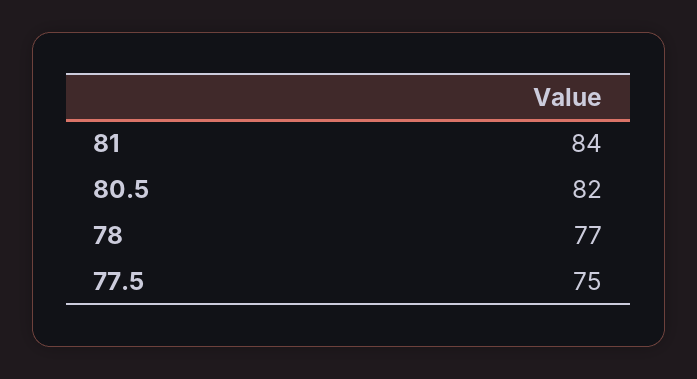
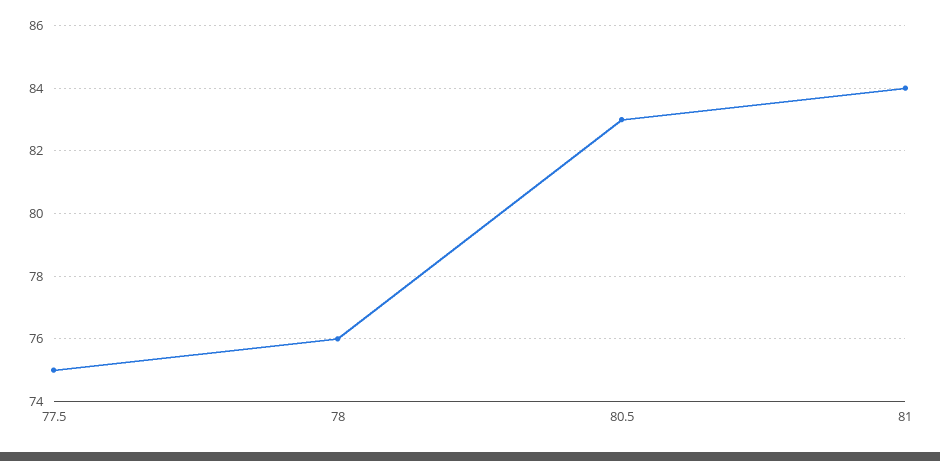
  {
    "81": 84,
-   "80.5": 82,
+   "80.5": 83,
-   "78": 77,
+   "78": 76,
    "77.5": 75
  }

